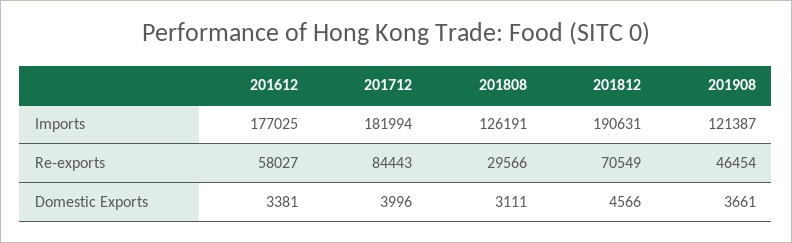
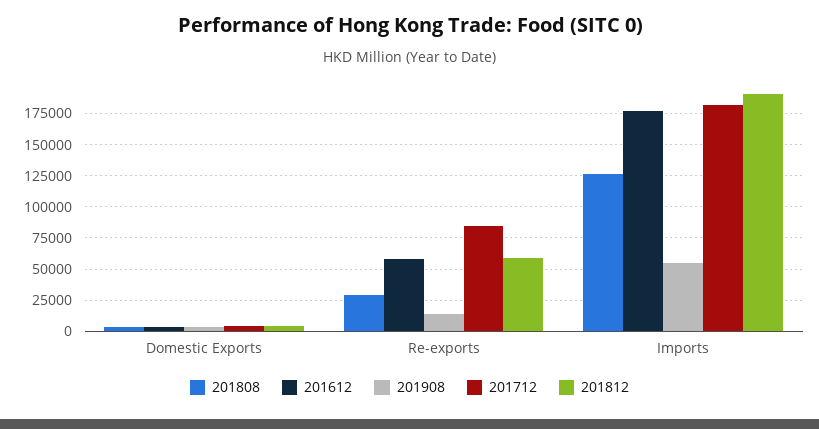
  {
    "201612": {
      "Imports": 177025,
      "Re-exports": 58027,
      "Domestic Exports": 3381
    },
    "201712": {
      "Imports": 181994,
      "Re-exports": 84443,
      "Domestic Exports": 3996
    },
    "201808": {
      "Imports": 126191,
      "Re-exports": 29566,
      "Domestic Exports": 3111
    },
    "201812": {
      "Imports": 190631,
-     "Re-exports": 70549,
+     "Re-exports": 60000,
      "Domestic Exports": 4566
    },
    "201908": {
-     "Imports": 121387,
+     "Imports": 55000,
-     "Re-exports": 46454,
+     "Re-exports": 15000,
      "Domestic Exports": 3661
    }
  }

